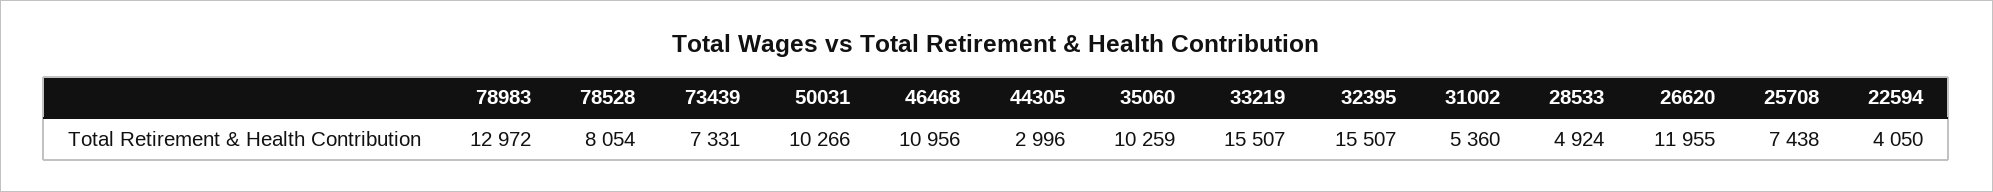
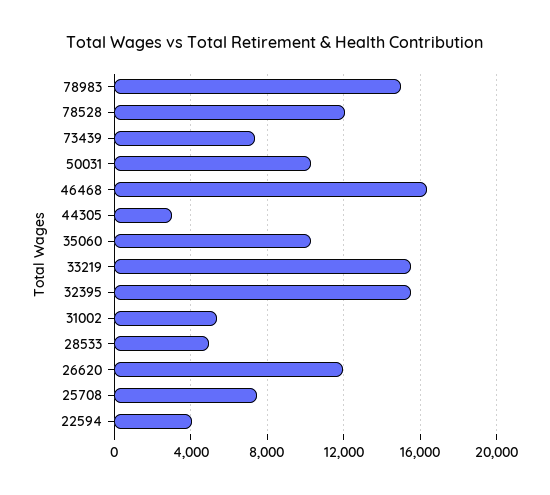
  {
-   "78983": 12972,
+   "78983": 15000,
-   "78528": 8054,
+   "78528": 12000,
    "73439": 7331,
    "50031": 10266,
-   "46468": 10956,
+   "46468": 16500,
    "44305": 2996,
    "35060": 10259,
    "33219": 15507,
    "32395": 15507,
    "31002": 5360,
    "28533": 4924,
    "26620": 11955,
    "25708": 7438,
    "22594": 4050
  }

